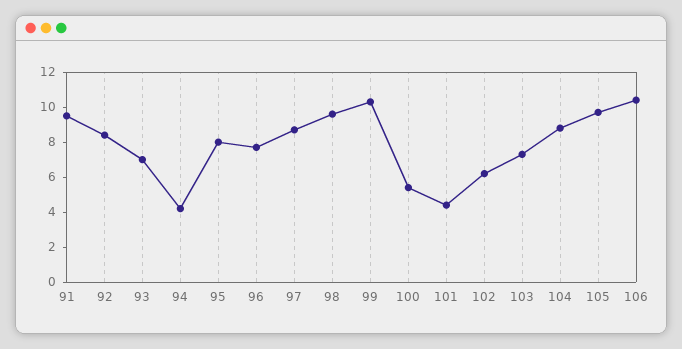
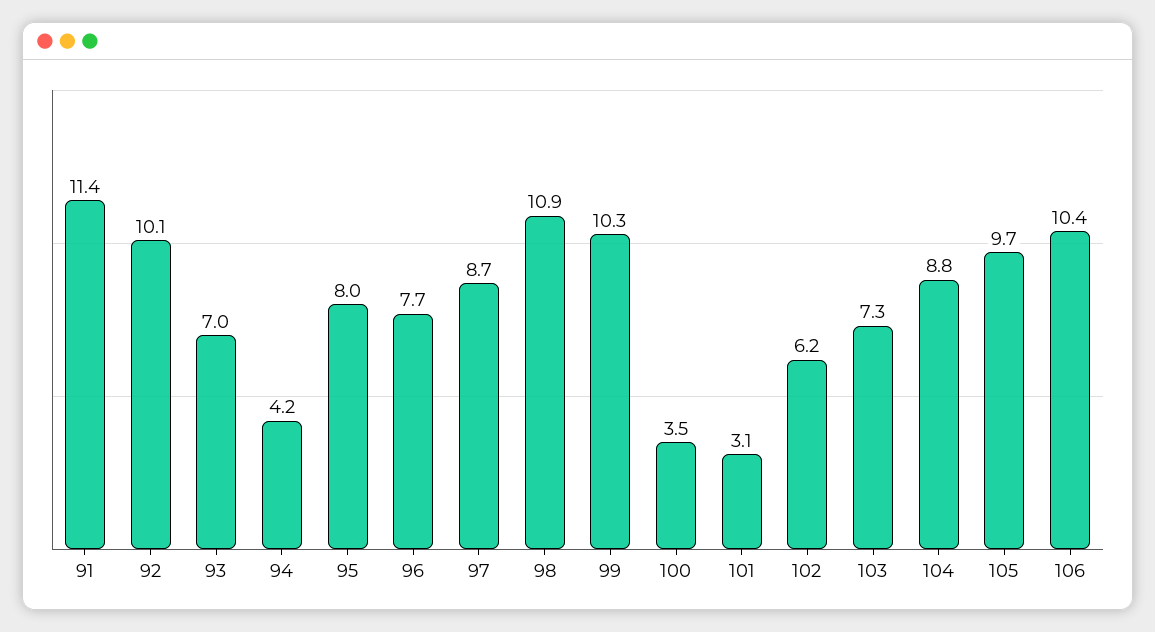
  {
-   "91": 9.5,
+   "91": 11.4,
-   "92": 8.5,
+   "92": 10.1,
    "93": 7,
    "94": 4.2,
    "95": 8,
    "96": 7.7,
    "97": 8.7,
-   "98": 9.5,
+   "98": 10.9,
    "99": 10.3,
-   "100": 5.5,
+   "100": 3.5,
-   "101": 4.5,
+   "101": 3.1,
    "102": 6.2,
    "103": 7.3,
    "104": 8.8,
    "105": 9.7,
    "106": 10.4
  }

